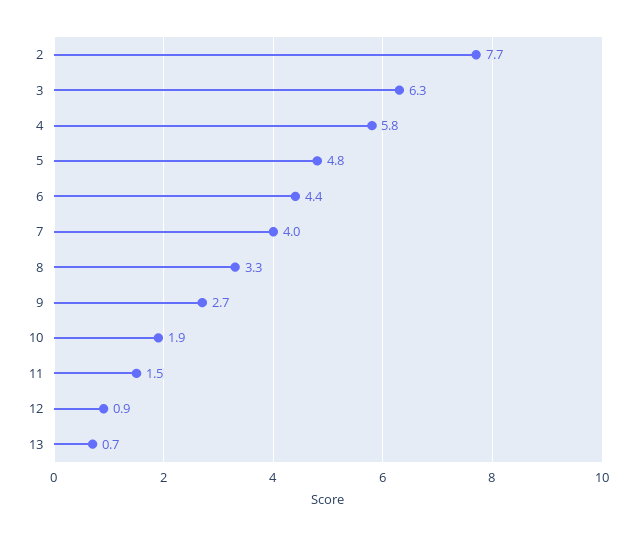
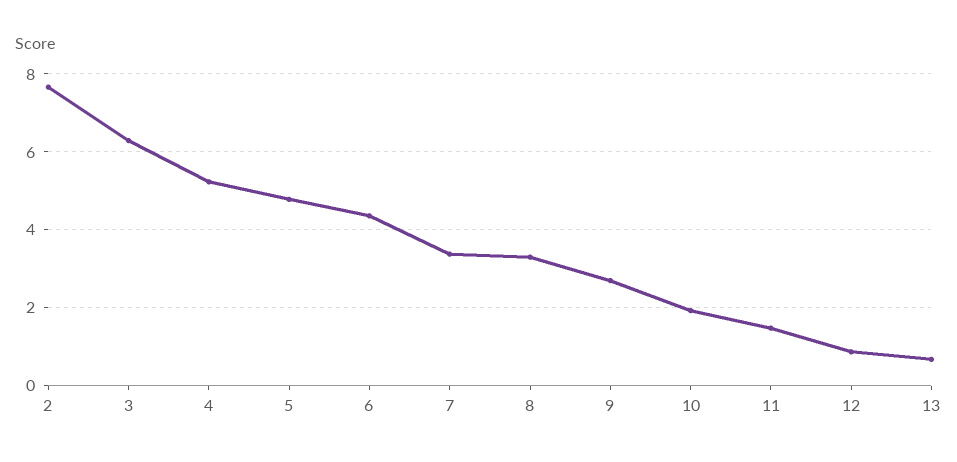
  {
    "2": 7.7,
    "3": 6.3,
-   "4": 5.8,
+   "4": 5.2,
    "5": 4.8,
    "6": 4.4,
-   "7": 4,
+   "7": 3.4,
    "8": 3.3,
    "9": 2.7,
    "10": 1.9,
    "11": 1.5,
    "12": 0.9,
    "13": 0.7
  }

